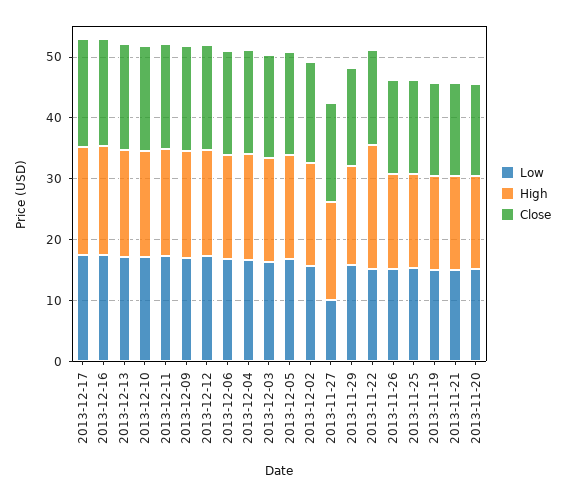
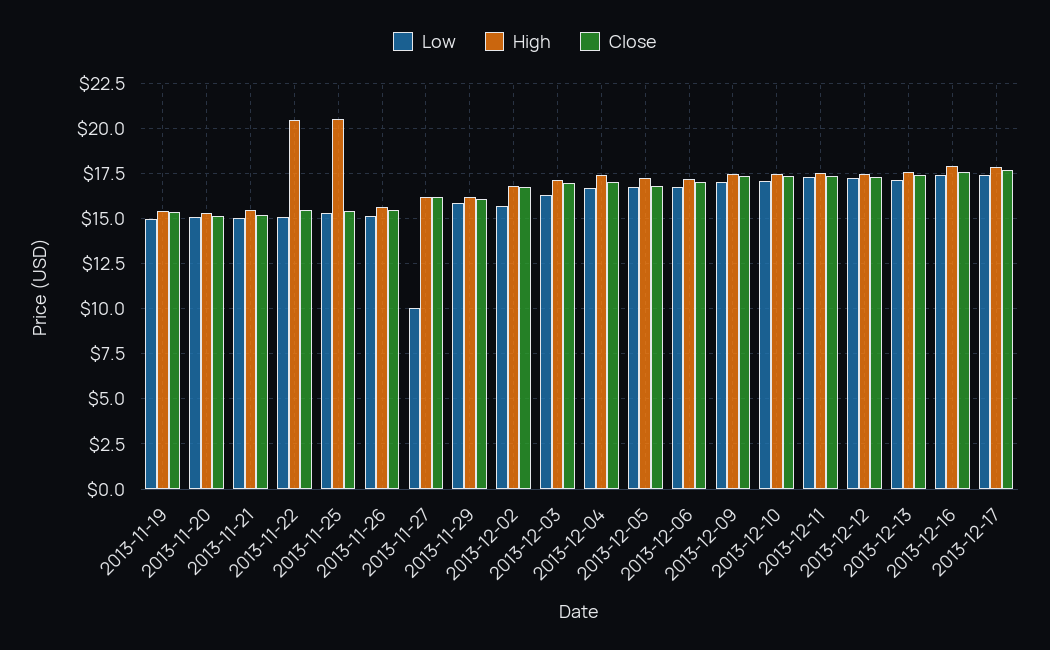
  {
    "Low": {
      "2013-12-17": 17.5,
      "2013-12-16": 17.5,
      "2013-12-13": 17,
      "2013-12-10": 17,
      "2013-12-11": 17.5,
      "2013-12-09": 17,
      "2013-12-12": 17.5,
      "2013-12-06": 17,
      "2013-12-04": 16.5,
      "2013-12-03": 16.5,
      "2013-12-05": 16.5,
      "2013-12-02": 15.5,
      "2013-11-27": 10,
      "2013-11-29": 16,
      "2013-11-22": 15,
      "2013-11-26": 15,
      "2013-11-25": 15.5,
      "2013-11-19": 15,
      "2013-11-21": 15,
      "2013-11-20": 15
    },
    "High": {
      "2013-12-17": 18,
      "2013-12-16": 18,
      "2013-12-13": 17.5,
      "2013-12-10": 17.5,
      "2013-12-11": 17.5,
      "2013-12-09": 17.5,
      "2013-12-12": 17.5,
      "2013-12-06": 17,
      "2013-12-04": 17.5,
      "2013-12-03": 17,
      "2013-12-05": 17.5,
      "2013-12-02": 17,
      "2013-11-27": 16,
      "2013-11-29": 16,
      "2013-11-22": 20.5,
      "2013-11-26": 15.5,
-     "2013-11-25": 16,
+     "2013-11-25": 20.5,
      "2013-11-19": 15.5,
      "2013-11-21": 15.5,
      "2013-11-20": 15.5
    },
    "Close": {
      "2013-12-17": 17.5,
      "2013-12-16": 17.5,
      "2013-12-13": 17.5,
      "2013-12-10": 17.5,
      "2013-12-11": 17.5,
      "2013-12-09": 17.5,
      "2013-12-12": 17.5,
      "2013-12-06": 17,
      "2013-12-04": 17,
      "2013-12-03": 17,
      "2013-12-05": 17,
      "2013-12-02": 16.5,
      "2013-11-27": 16,
      "2013-11-29": 16,
      "2013-11-22": 15.5,
      "2013-11-26": 15.5,
      "2013-11-25": 15.5,
      "2013-11-19": 15.5,
      "2013-11-21": 15,
      "2013-11-20": 15
    }
  }

